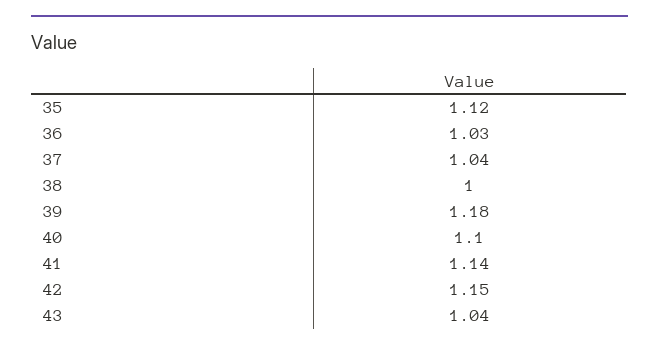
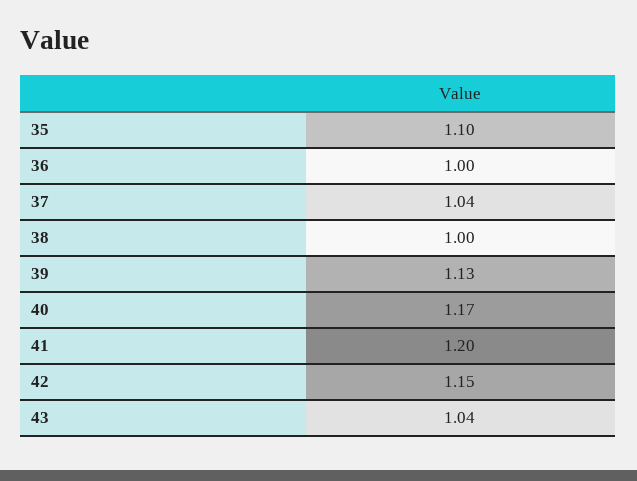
  {
-   "35": 1.12,
+   "35": 1.1,
-   "36": 1.03,
+   "36": 1,
    "37": 1.04,
    "38": 1,
-   "39": 1.18,
+   "39": 1.13,
-   "40": 1.1,
+   "40": 1.17,
-   "41": 1.14,
+   "41": 1.2,
    "42": 1.15,
    "43": 1.04
  }

